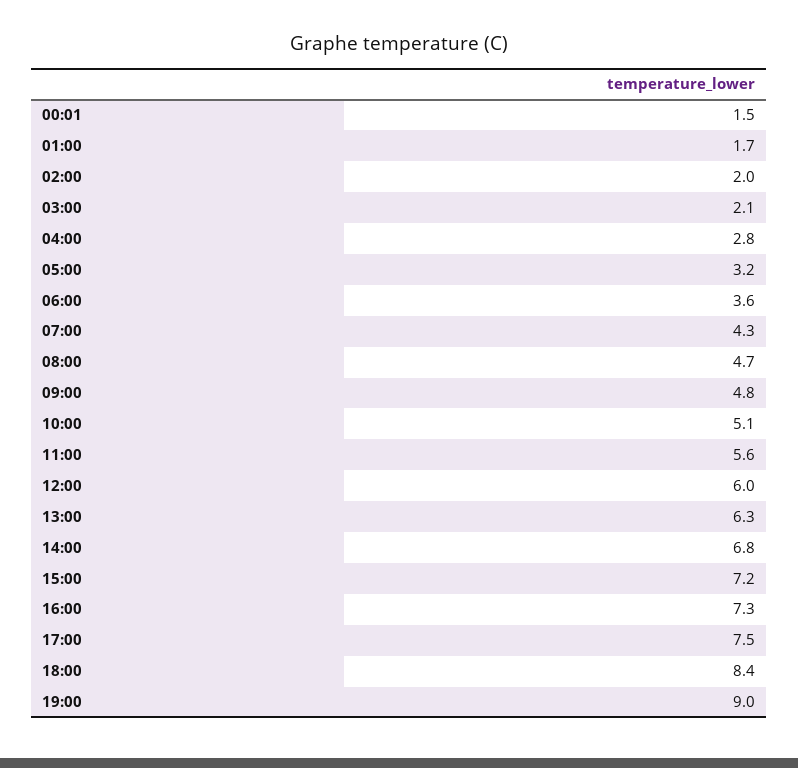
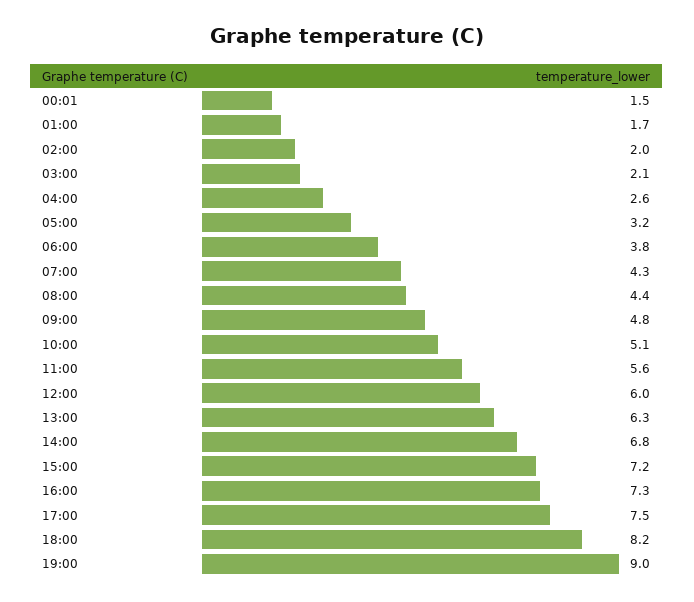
  {
    "00:01": 1.5,
    "01:00": 1.7,
    "02:00": 2,
    "03:00": 2.1,
-   "04:00": 2.8,
+   "04:00": 2.6,
    "05:00": 3.2,
-   "06:00": 3.6,
+   "06:00": 3.8,
    "07:00": 4.3,
-   "08:00": 4.7,
+   "08:00": 4.4,
    "09:00": 4.8,
    "10:00": 5.1,
    "11:00": 5.6,
    "12:00": 6,
    "13:00": 6.3,
    "14:00": 6.8,
    "15:00": 7.2,
    "16:00": 7.3,
    "17:00": 7.5,
-   "18:00": 8.4,
+   "18:00": 8.2,
    "19:00": 9
  }

